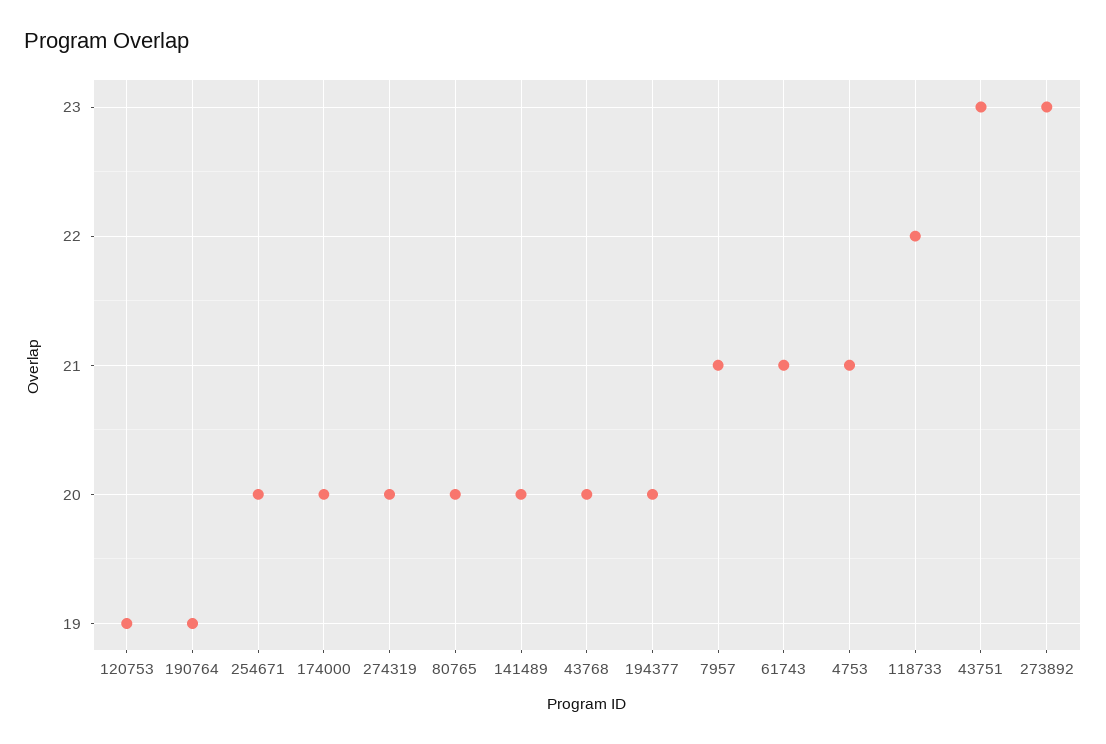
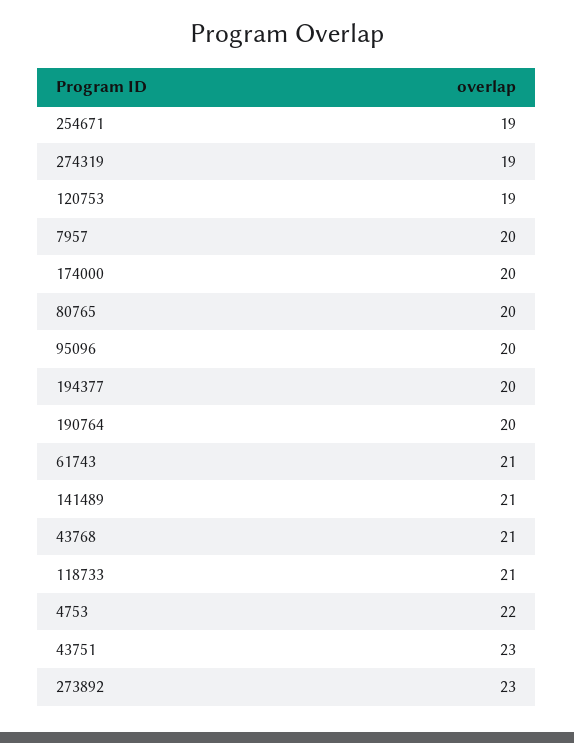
  {
    "120753": 19,
-   "190764": 19,
+   "190764": 20,
-   "254671": 20,
+   "254671": 19,
    "174000": 20,
-   "274319": 20,
+   "274319": 19,
    "80765": 20,
-   "141489": 20,
+   "141489": 21,
-   "43768": 20,
+   "43768": 21,
    "194377": 20,
-   "7957": 21,
+   "7957": 20,
    "61743": 21,
-   "4753": 21,
+   "4753": 22,
-   "118733": 22,
+   "118733": 21,
    "43751": 23,
-   "273892": 23
+   "273892": 23,
+   "95096": 20
  }

